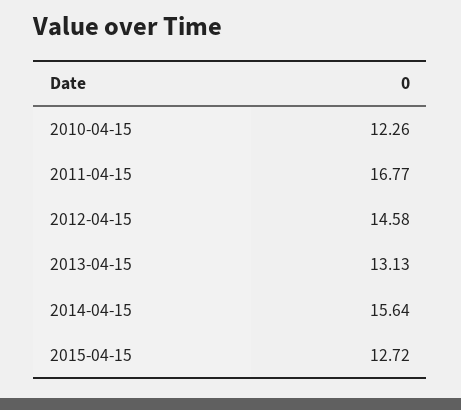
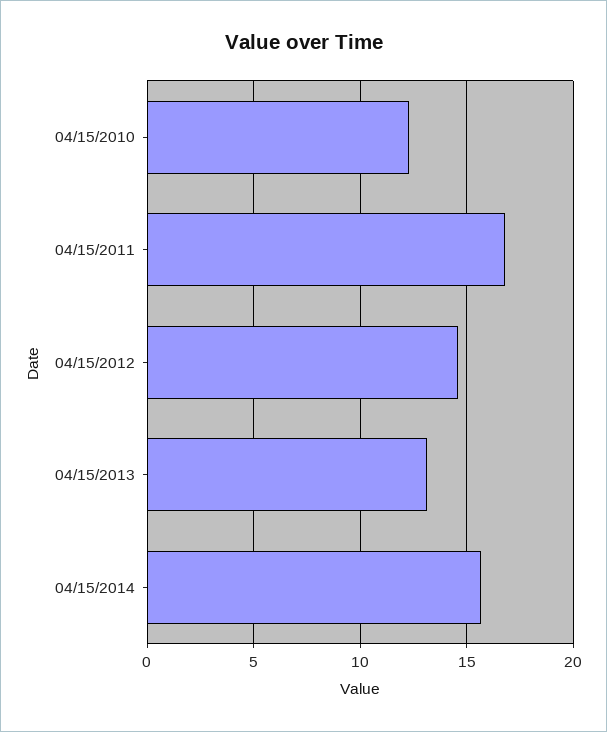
  {
    "2010-04-15": 12.26,
    "2011-04-15": 16.77,
    "2012-04-15": 14.58,
    "2013-04-15": 13.13,
-   "2014-04-15": 15.64,
+   "2014-04-15": 15.64
-   "2015-04-15": 12.72
  }

